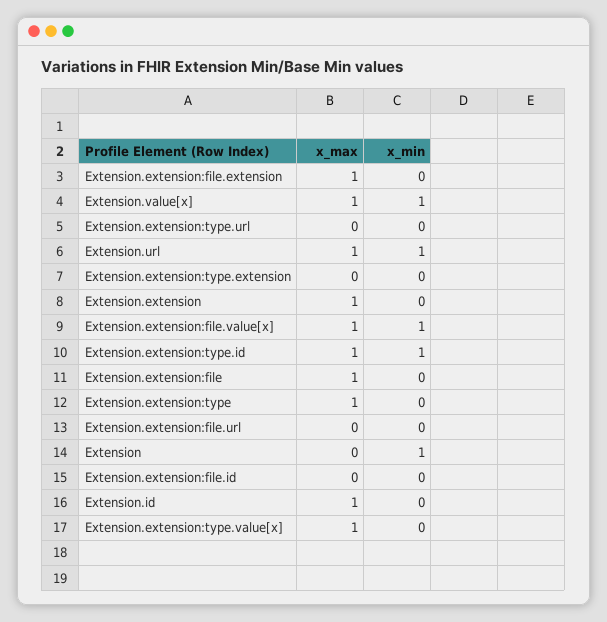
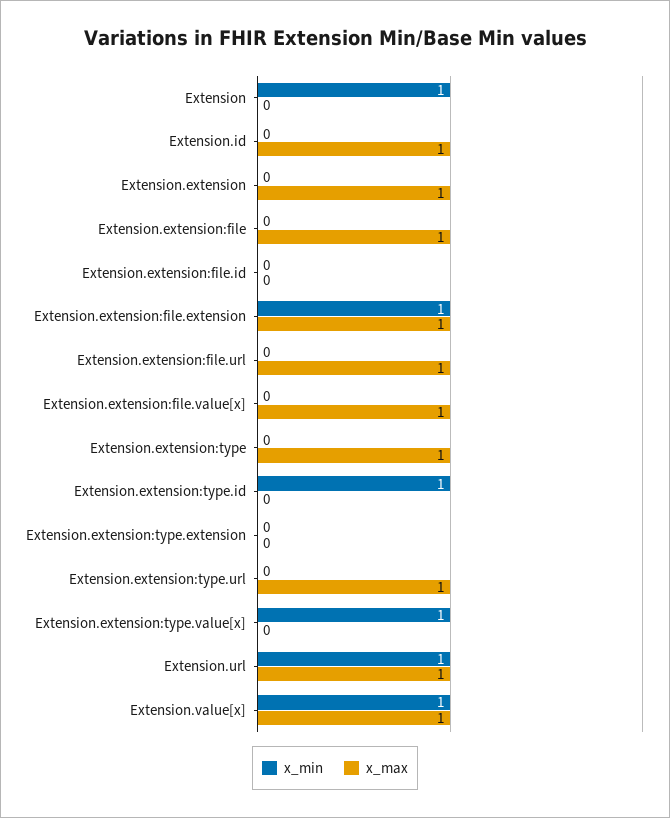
  {
    "x_max": {
      "Extension.extension:file.extension": 1,
      "Extension.value[x]": 1,
-     "Extension.extension:type.url": 0,
+     "Extension.extension:type.url": 1,
      "Extension.url": 1,
      "Extension.extension:type.extension": 0,
      "Extension.extension": 1,
      "Extension.extension:file.value[x]": 1,
-     "Extension.extension:type.id": 1,
+     "Extension.extension:type.id": 0,
      "Extension.extension:file": 1,
      "Extension.extension:type": 1,
-     "Extension.extension:file.url": 0,
+     "Extension.extension:file.url": 1,
      "Extension": 0,
      "Extension.extension:file.id": 0,
      "Extension.id": 1,
-     "Extension.extension:type.value[x]": 1
+     "Extension.extension:type.value[x]": 0
    },
    "x_min": {
-     "Extension.extension:file.extension": 0,
+     "Extension.extension:file.extension": 1,
      "Extension.value[x]": 1,
      "Extension.extension:type.url": 0,
      "Extension.url": 1,
      "Extension.extension:type.extension": 0,
      "Extension.extension": 0,
-     "Extension.extension:file.value[x]": 1,
+     "Extension.extension:file.value[x]": 0,
      "Extension.extension:type.id": 1,
      "Extension.extension:file": 0,
      "Extension.extension:type": 0,
      "Extension.extension:file.url": 0,
      "Extension": 1,
      "Extension.extension:file.id": 0,
      "Extension.id": 0,
-     "Extension.extension:type.value[x]": 0
+     "Extension.extension:type.value[x]": 1
    }
  }

